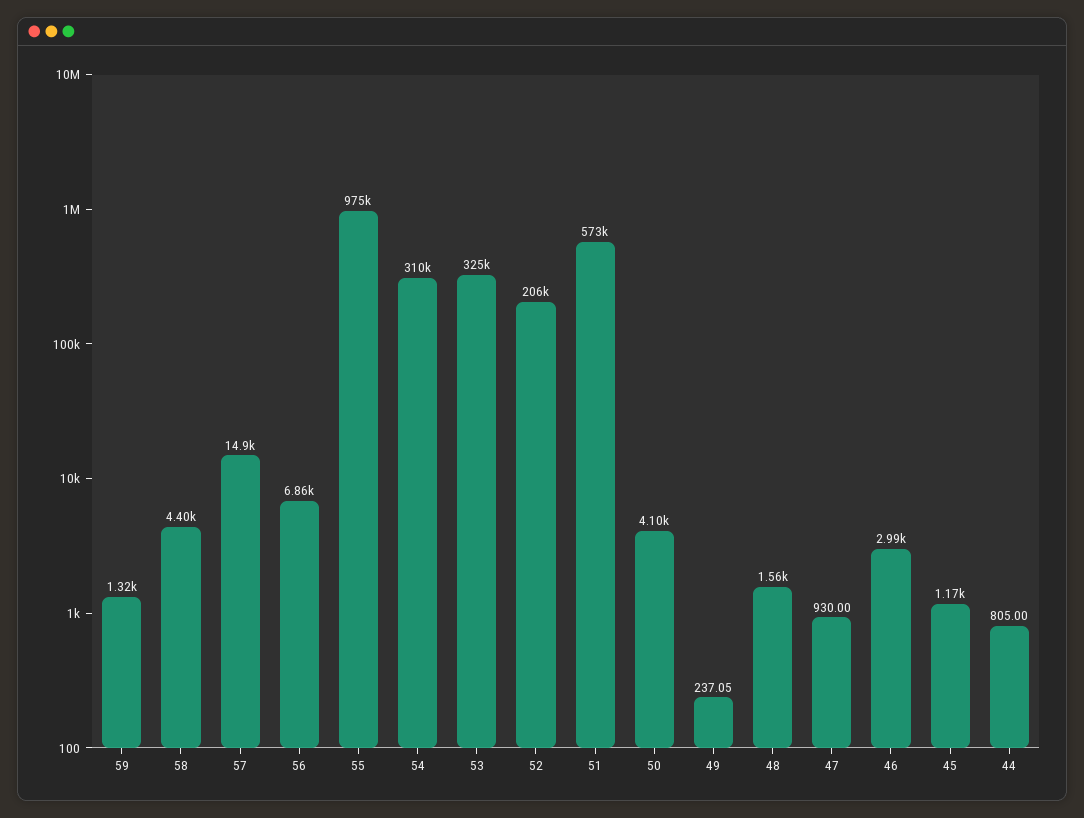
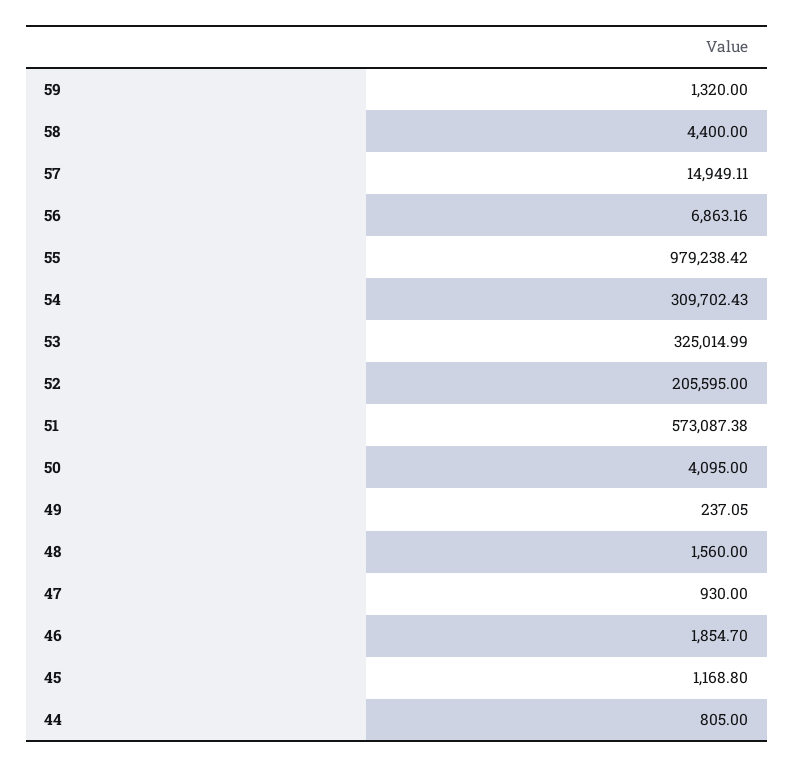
  {
    "59": 1320,
    "58": 4400,
    "57": 14949.11,
    "56": 6863.16,
-   "55": 975000,
+   "55": 979238.42,
    "54": 309702.43,
    "53": 325014.99,
    "52": 205595,
    "51": 573087.38,
    "50": 4095,
    "49": 237.05,
    "48": 1560,
    "47": 930,
-   "46": 2990,
+   "46": 1854.7,
    "45": 1168.8,
    "44": 805
  }

